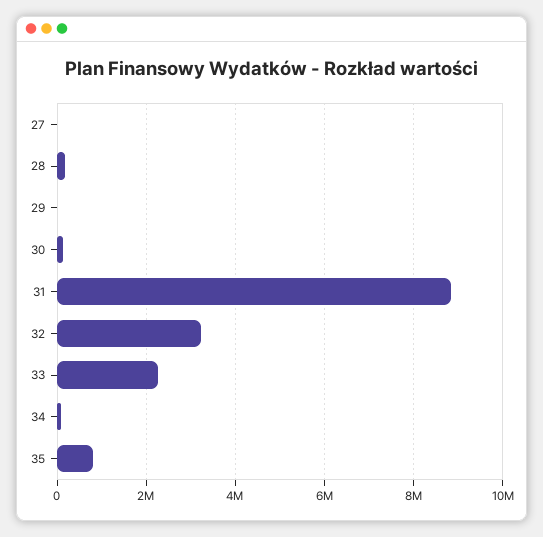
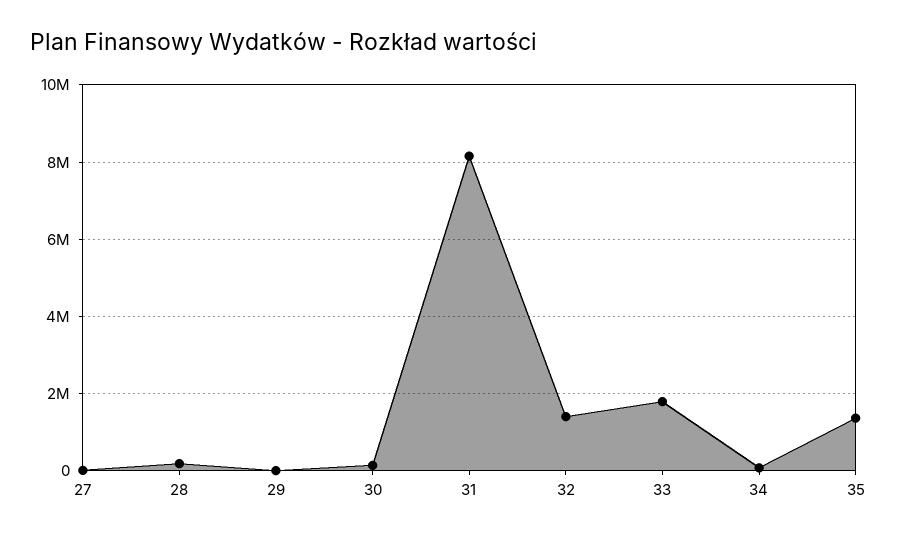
  {
    "27": 0,
    "28": 200000,
    "29": 0,
    "30": 200000,
-   "31": 8800000,
+   "31": 8200000,
-   "32": 3200000,
+   "32": 1400000,
-   "33": 2200000,
+   "33": 1800000,
    "34": 0,
-   "35": 800000
+   "35": 1400000
  }

